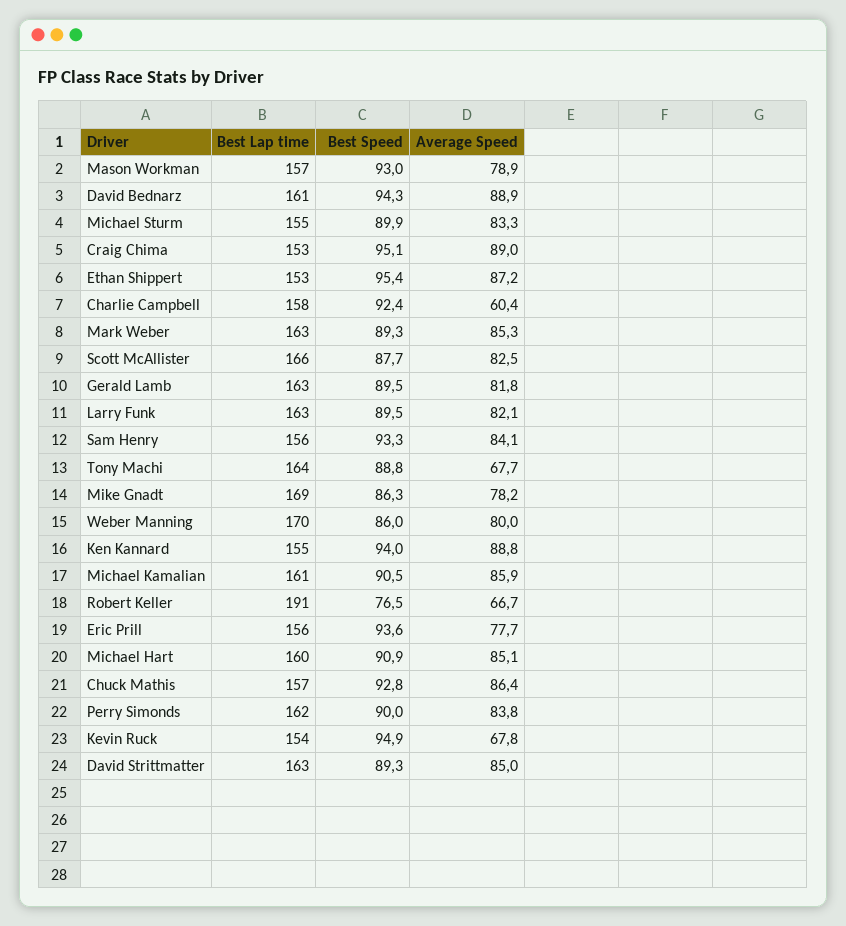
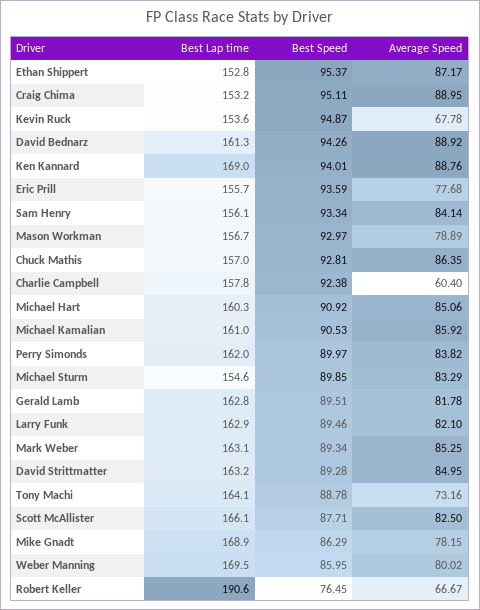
  {
    "Best Lap time": {
      "Mason Workman": 156.7,
      "David Bednarz": 161.3,
      "Michael Sturm": 154.6,
      "Craig Chima": 153.2,
      "Ethan Shippert": 152.8,
      "Charlie Campbell": 157.8,
      "Mark Weber": 163.1,
      "Scott McAllister": 166.1,
      "Gerald Lamb": 162.8,
      "Larry Funk": 162.9,
      "Sam Henry": 156.1,
      "Tony Machi": 164.1,
      "Mike Gnadt": 168.9,
      "Weber Manning": 169.5,
-     "Ken Kannard": 155,
+     "Ken Kannard": 169,
      "Michael Kamalian": 161,
      "Robert Keller": 190.6,
      "Eric Prill": 155.7,
      "Michael Hart": 160.3,
      "Chuck Mathis": 157,
      "Perry Simonds": 162,
      "Kevin Ruck": 153.6,
      "David Strittmatter": 163.2
    },
    "Best Speed": {
      "Mason Workman": 92.97,
      "David Bednarz": 94.26,
      "Michael Sturm": 89.85,
      "Craig Chima": 95.11,
      "Ethan Shippert": 95.37,
      "Charlie Campbell": 92.38,
      "Mark Weber": 89.34,
      "Scott McAllister": 87.71,
      "Gerald Lamb": 89.51,
      "Larry Funk": 89.46,
      "Sam Henry": 93.34,
      "Tony Machi": 88.78,
      "Mike Gnadt": 86.29,
      "Weber Manning": 85.95,
      "Ken Kannard": 94.01,
      "Michael Kamalian": 90.53,
      "Robert Keller": 76.45,
      "Eric Prill": 93.59,
      "Michael Hart": 90.92,
      "Chuck Mathis": 92.81,
      "Perry Simonds": 89.97,
      "Kevin Ruck": 94.87,
      "David Strittmatter": 89.28
    },
    "Average Speed": {
      "Mason Workman": 78.89,
      "David Bednarz": 88.92,
      "Michael Sturm": 83.29,
      "Craig Chima": 88.95,
      "Ethan Shippert": 87.17,
      "Charlie Campbell": 60.4,
      "Mark Weber": 85.25,
      "Scott McAllister": 82.5,
      "Gerald Lamb": 81.78,
      "Larry Funk": 82.1,
      "Sam Henry": 84.14,
-     "Tony Machi": 67.7,
+     "Tony Machi": 73.16,
      "Mike Gnadt": 78.15,
      "Weber Manning": 80.02,
      "Ken Kannard": 88.76,
      "Michael Kamalian": 85.92,
      "Robert Keller": 66.67,
      "Eric Prill": 77.68,
      "Michael Hart": 85.06,
      "Chuck Mathis": 86.35,
      "Perry Simonds": 83.82,
      "Kevin Ruck": 67.78,
      "David Strittmatter": 84.95
    }
  }

